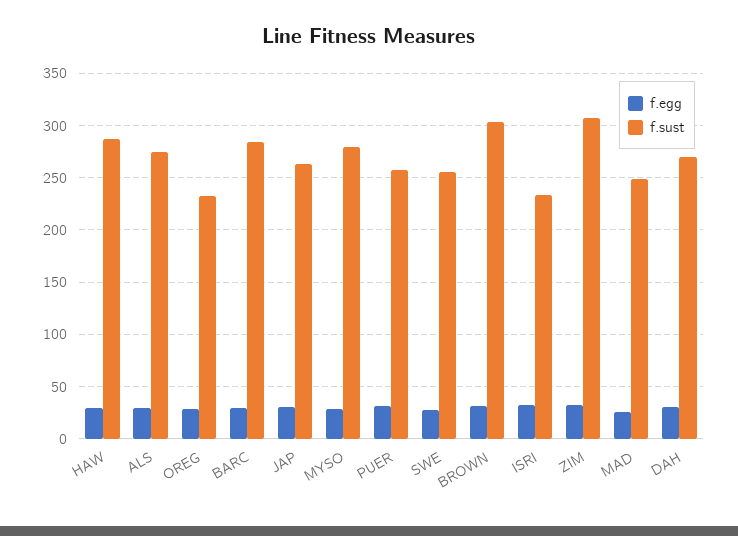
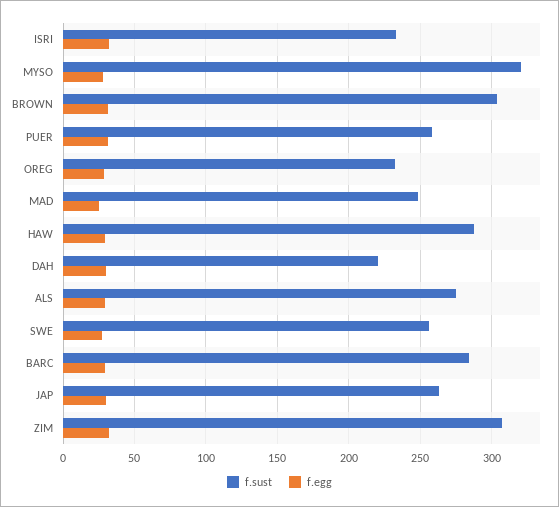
  {
    "f.egg": {
      "HAW": 30,
      "ALS": 30,
      "OREG": 30,
      "BARC": 30,
      "JAP": 30,
      "MYSO": 30,
      "PUER": 30,
      "SWE": 25,
      "BROWN": 30,
      "ISRI": 30,
      "ZIM": 30,
      "MAD": 25,
      "DAH": 30
    },
    "f.sust": {
      "HAW": 290,
      "ALS": 275,
      "OREG": 230,
      "BARC": 285,
      "JAP": 265,
-     "MYSO": 280,
+     "MYSO": 320,
      "PUER": 260,
      "SWE": 255,
      "BROWN": 305,
      "ISRI": 235,
      "ZIM": 305,
      "MAD": 250,
-     "DAH": 270
+     "DAH": 220
    }
  }

